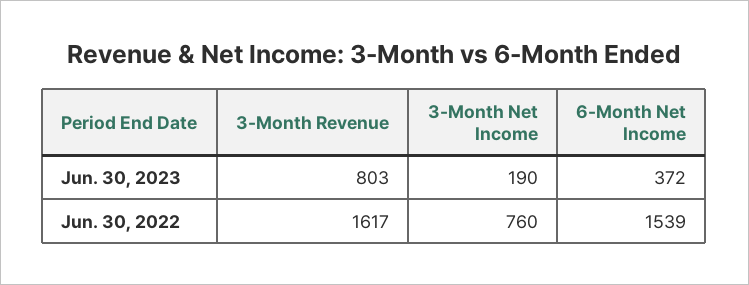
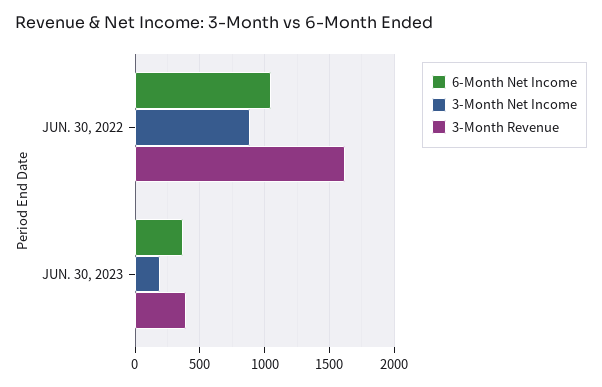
  {
    "3-Month Revenue": {
-     "Jun. 30, 2023": 803,
+     "Jun. 30, 2023": 400,
      "Jun. 30, 2022": 1617
    },
    "3-Month Net Income": {
      "Jun. 30, 2023": 190,
-     "Jun. 30, 2022": 760
+     "Jun. 30, 2022": 900
    },
    "6-Month Net Income": {
      "Jun. 30, 2023": 372,
-     "Jun. 30, 2022": 1539
+     "Jun. 30, 2022": 1050
    }
  }

